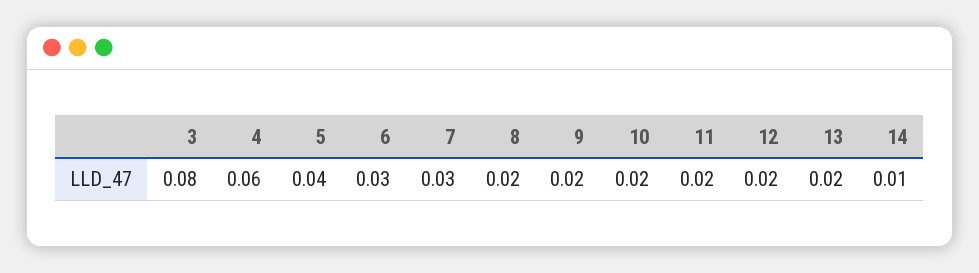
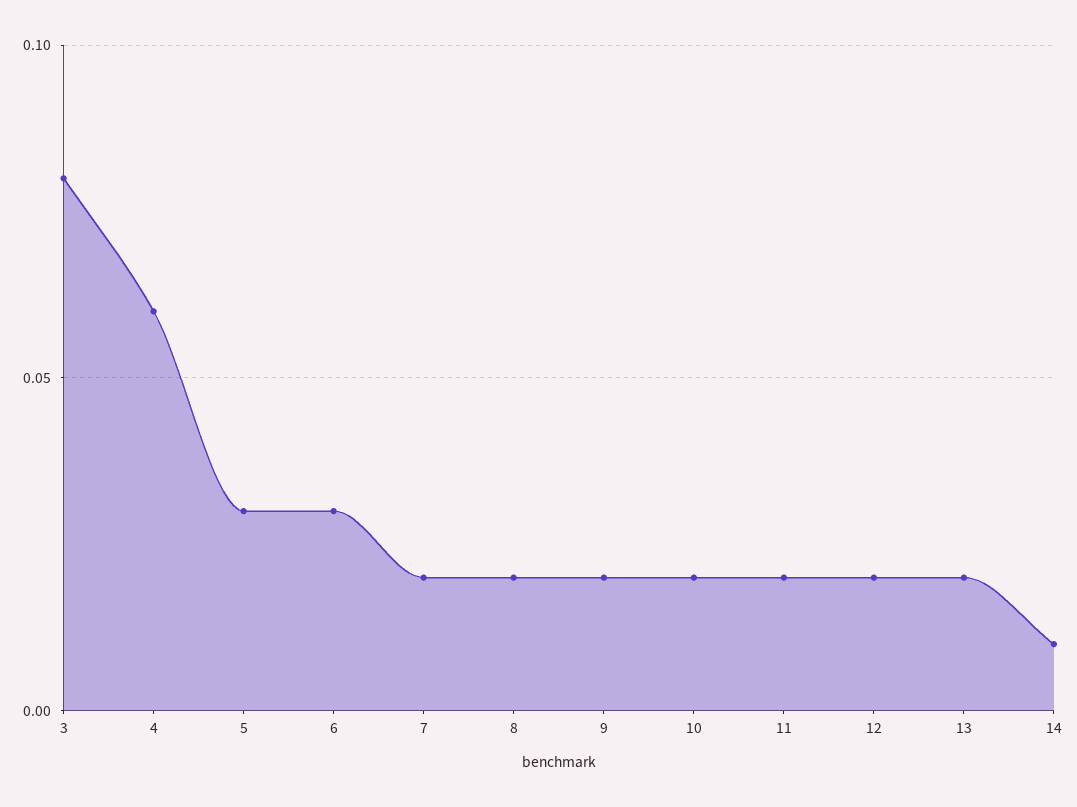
  {
    "3": 0.08,
    "4": 0.06,
-   "5": 0.04,
+   "5": 0.03,
    "6": 0.03,
-   "7": 0.03,
+   "7": 0.02,
    "8": 0.02,
    "9": 0.02,
    "10": 0.02,
    "11": 0.02,
    "12": 0.02,
    "13": 0.02,
    "14": 0.01
  }

